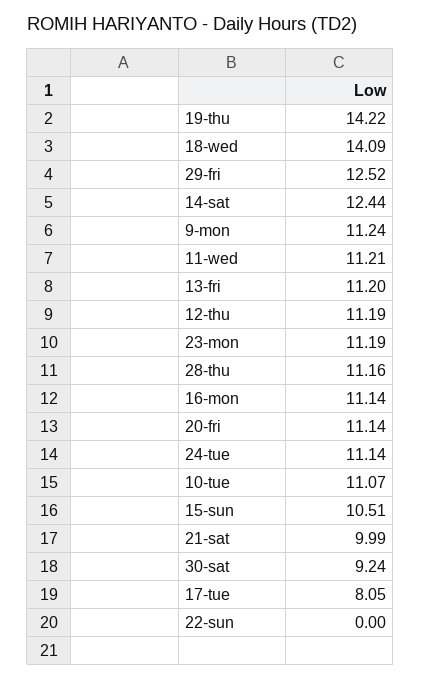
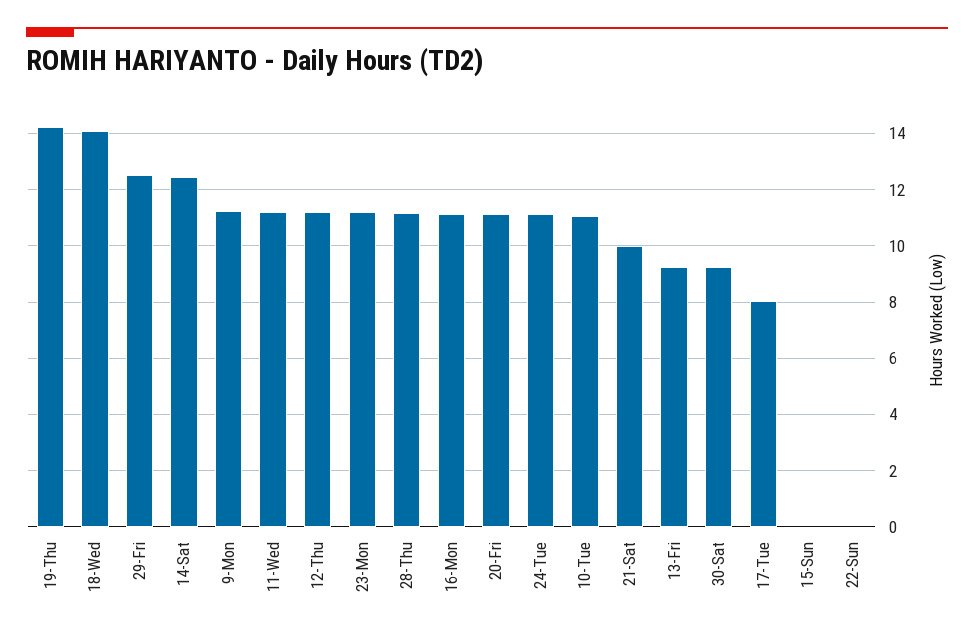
  {
    "19-thu": 14.22,
    "18-wed": 14.09,
    "29-fri": 12.52,
    "14-sat": 12.44,
    "9-mon": 11.24,
    "11-wed": 11.21,
-   "13-fri": 11.2,
+   "13-fri": 9.25,
    "12-thu": 11.19,
    "23-mon": 11.19,
    "28-thu": 11.16,
    "16-mon": 11.14,
    "20-fri": 11.14,
    "24-tue": 11.14,
    "10-tue": 11.07,
-   "15-sun": 10.51,
+   "15-sun": 0,
    "21-sat": 9.99,
    "30-sat": 9.24,
    "17-tue": 8.05,
    "22-sun": 0
  }

